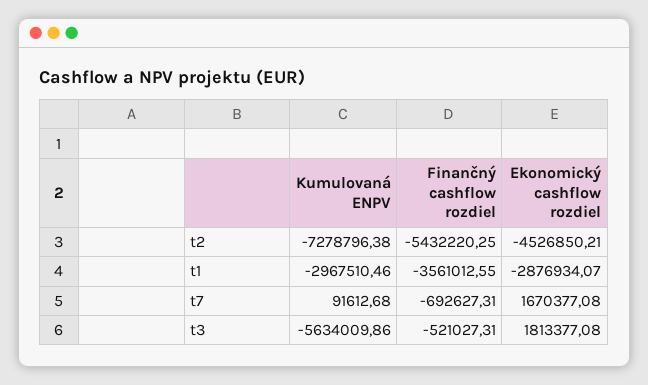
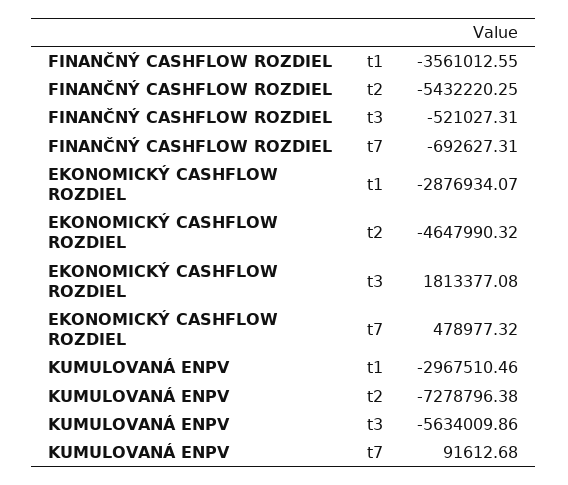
  {
    "Kumulovaná ENPV": {
      "t2": -7278796.38,
      "t1": -2967510.46,
      "t7": 91612.68,
      "t3": -5634009.86
    },
    "Finančný cashflow rozdiel": {
      "t2": -5432220.25,
      "t1": -3561012.55,
      "t7": -692627.31,
      "t3": -521027.31
    },
    "Ekonomický cashflow rozdiel": {
-     "t2": -4526850.21,
+     "t2": -4647990.32,
      "t1": -2876934.07,
-     "t7": 1670377.08,
+     "t7": 478977.32,
      "t3": 1813377.08
    }
  }

